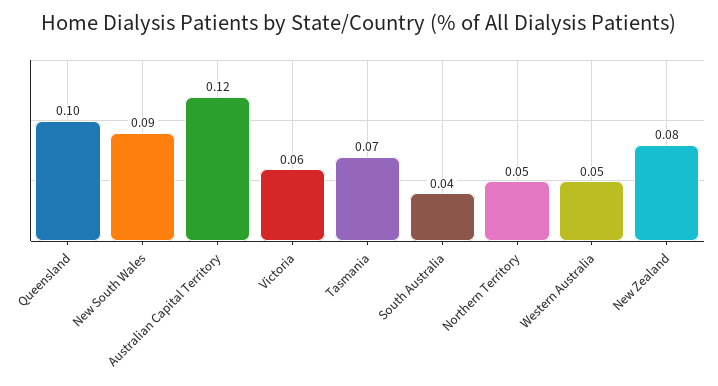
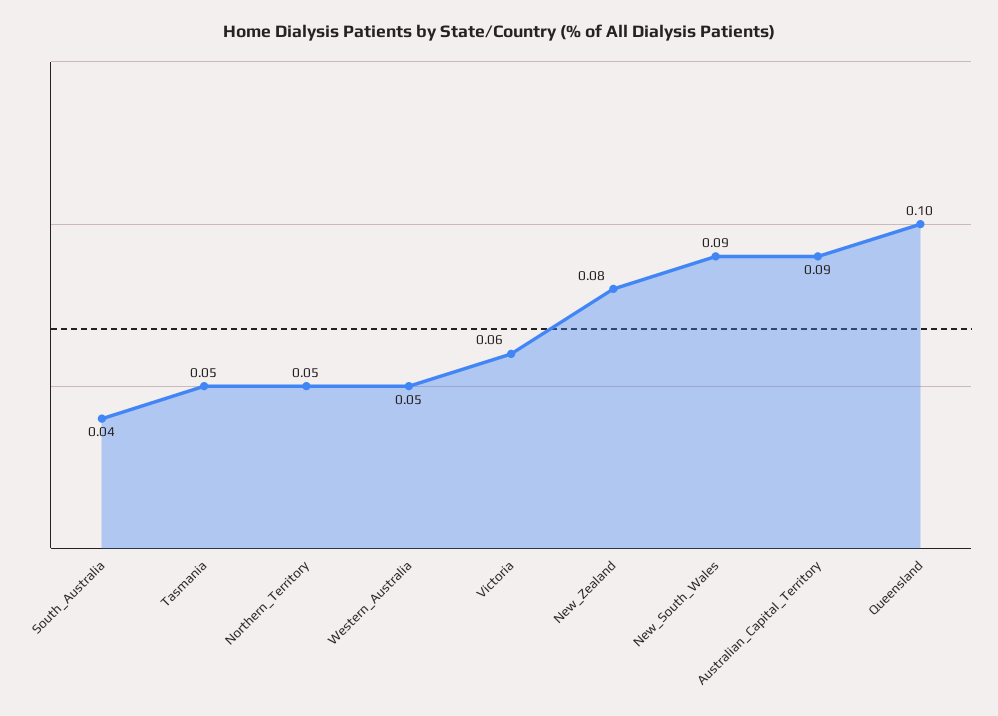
  {
    "Queensland": 0.1,
    "New South Wales": 0.09,
-   "Australian Capital Territory": 0.12,
+   "Australian Capital Territory": 0.09,
    "Victoria": 0.06,
-   "Tasmania": 0.07,
+   "Tasmania": 0.05,
    "South Australia": 0.04,
    "Northern Territory": 0.05,
    "Western Australia": 0.05,
    "New Zealand": 0.08
  }

